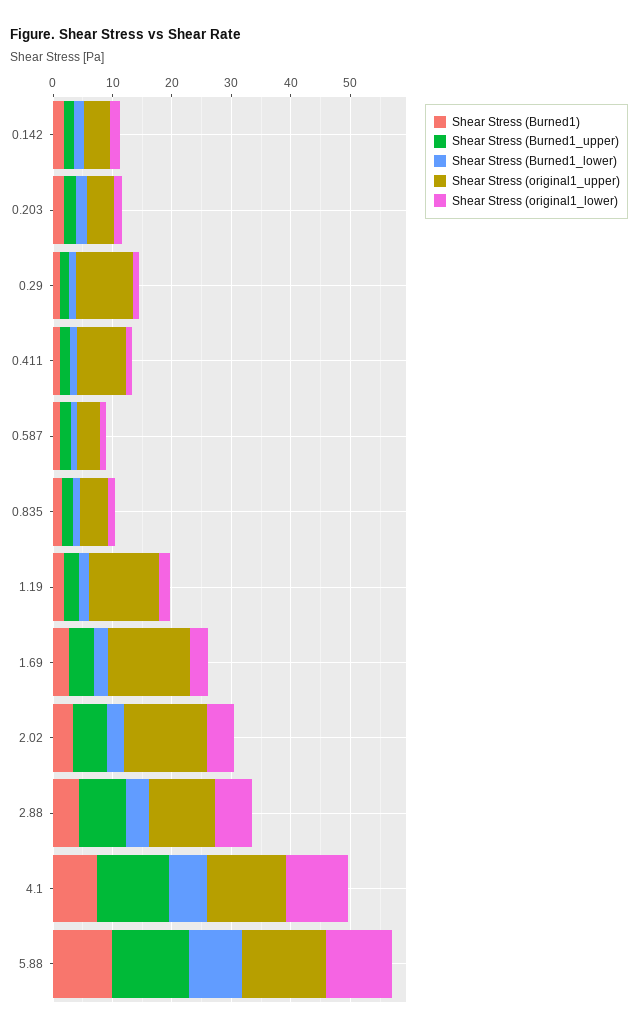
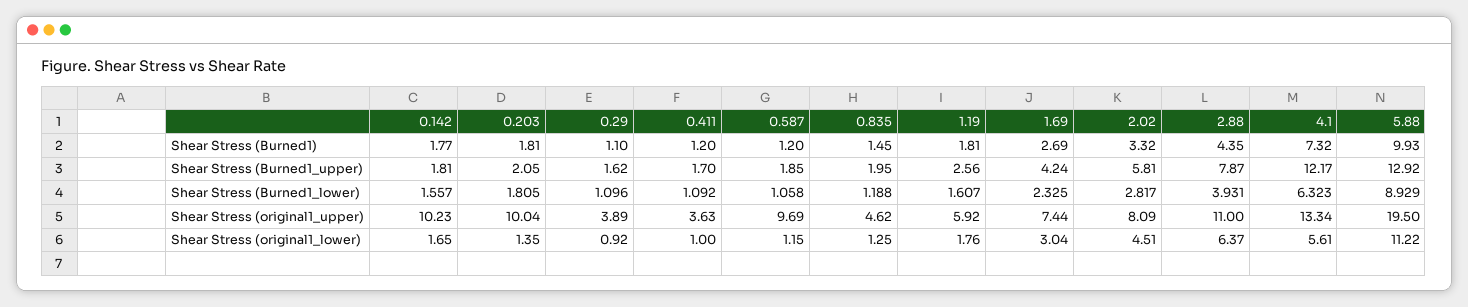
  {
    "Shear Stress (Burned1)": {
      "0.142": 1.77,
      "0.203": 1.81,
      "0.29": 1.1,
      "0.411": 1.2,
      "0.587": 1.2,
      "0.835": 1.45,
      "1.19": 1.81,
      "1.69": 2.69,
      "2.02": 3.32,
      "2.88": 4.35,
      "4.1": 7.32,
      "5.88": 9.93
    },
    "Shear Stress (Burned1_upper)": {
      "0.142": 1.81,
      "0.203": 2.05,
      "0.29": 1.62,
      "0.411": 1.7,
      "0.587": 1.85,
      "0.835": 1.95,
      "1.19": 2.56,
      "1.69": 4.24,
      "2.02": 5.81,
      "2.88": 7.87,
      "4.1": 12.17,
      "5.88": 12.92
    },
    "Shear Stress (Burned1_lower)": {
      "0.142": 1.557,
      "0.203": 1.805,
      "0.29": 1.096,
      "0.411": 1.092,
      "0.587": 1.058,
      "0.835": 1.188,
      "1.19": 1.607,
      "1.69": 2.325,
      "2.02": 2.817,
      "2.88": 3.931,
      "4.1": 6.323,
      "5.88": 8.929
    },
    "Shear Stress (original1_upper)": {
-     "0.142": 4,
+     "0.142": 10.23,
-     "0.203": 4,
+     "0.203": 10.04,
-     "0.29": 10,
+     "0.29": 3.89,
-     "0.411": 8,
+     "0.411": 3.63,
-     "0.587": 4,
+     "0.587": 9.69,
      "0.835": 4.62,
-     "1.19": 12,
+     "1.19": 5.92,
-     "1.69": 14,
+     "1.69": 7.44,
-     "2.02": 14,
+     "2.02": 8.09,
      "2.88": 11,
      "4.1": 13.34,
-     "5.88": 14
+     "5.88": 19.5
    },
    "Shear Stress (original1_lower)": {
      "0.142": 1.65,
      "0.203": 1.35,
      "0.29": 0.92,
      "0.411": 1,
      "0.587": 1.15,
      "0.835": 1.25,
      "1.19": 1.76,
      "1.69": 3.04,
      "2.02": 4.51,
      "2.88": 6.37,
-     "4.1": 10,
+     "4.1": 5.61,
      "5.88": 11.22
    }
  }

